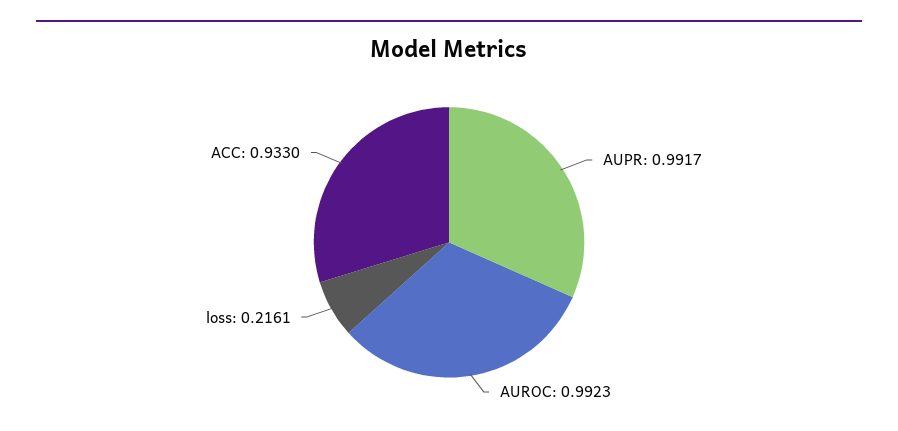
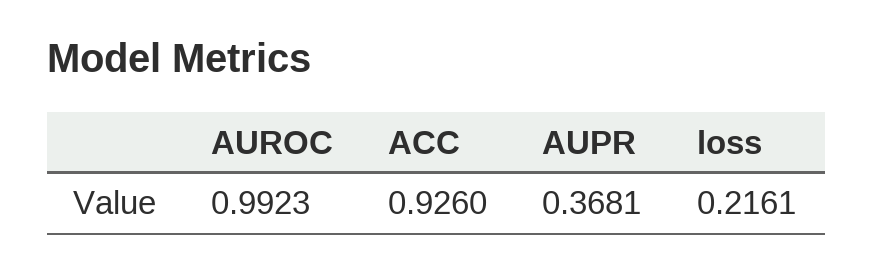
  {
-   "AUPR": 0.9917,
+   "AUPR": 0.3681,
    "AUROC": 0.9923,
    "loss": 0.2161,
-   "ACC": 0.933
+   "ACC": 0.926
  }

